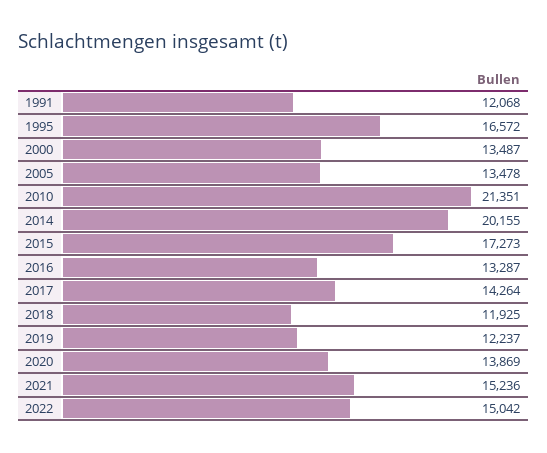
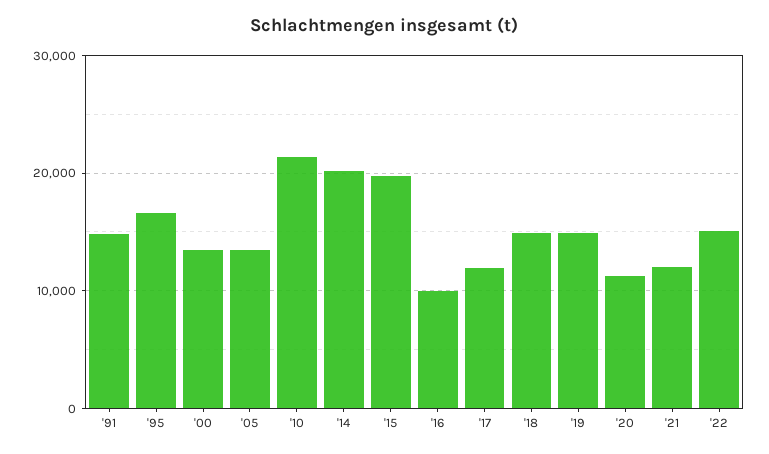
  {
-   "1991": 12068,
+   "1991": 15000,
    "1995": 16572,
    "2000": 13487,
    "2005": 13478,
    "2010": 21351,
    "2014": 20155,
-   "2015": 17273,
+   "2015": 20000,
-   "2016": 13287,
+   "2016": 10000,
-   "2017": 14264,
+   "2017": 12000,
-   "2018": 11925,
+   "2018": 15000,
-   "2019": 12237,
+   "2019": 15000,
-   "2020": 13869,
+   "2020": 11000,
-   "2021": 15236,
+   "2021": 12000,
    "2022": 15042
  }

